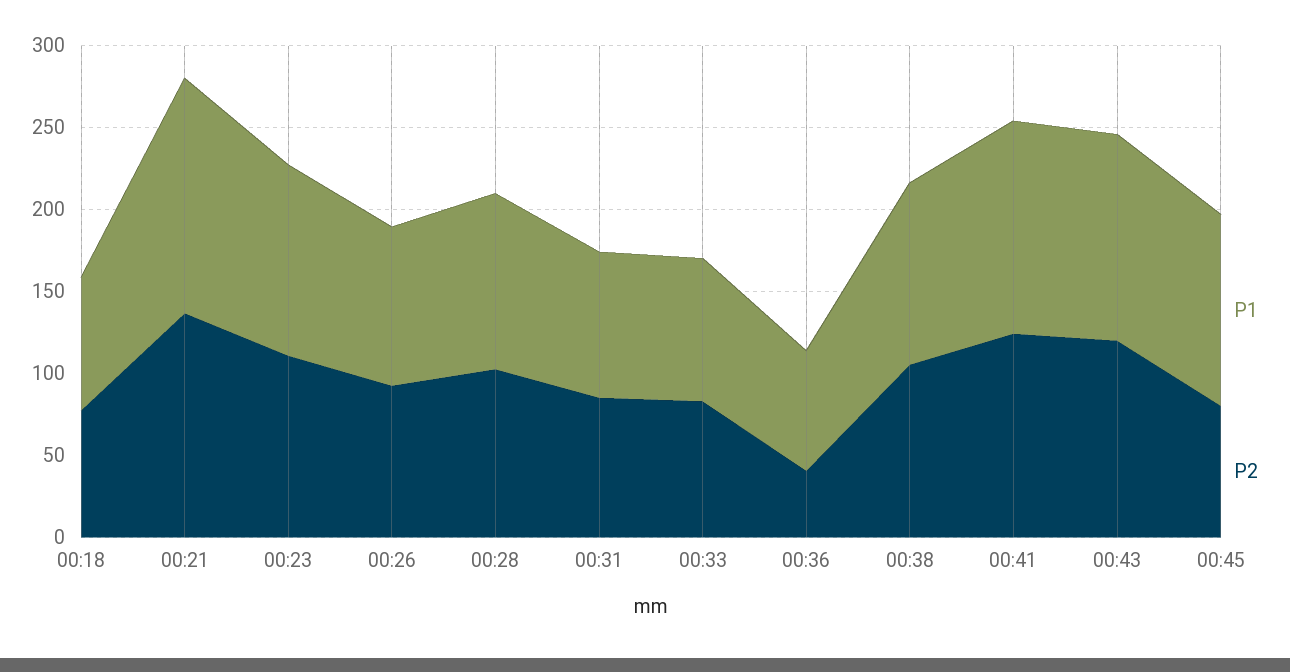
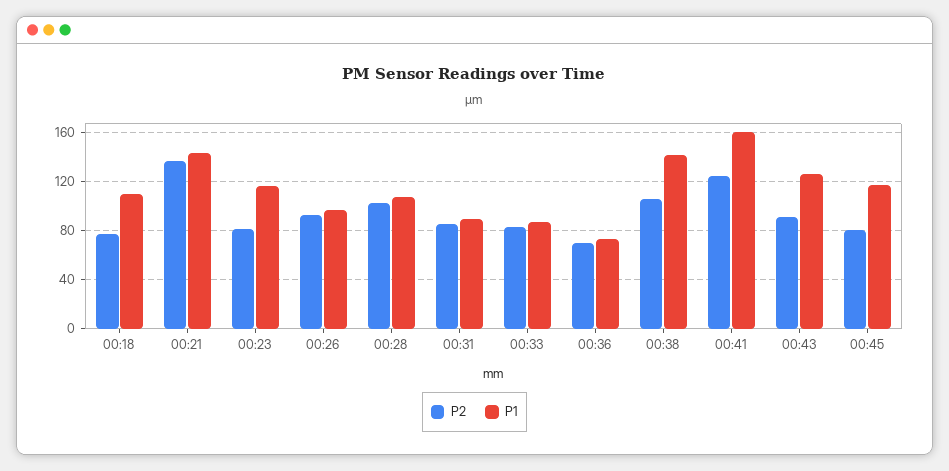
  {
    "P1": {
-     "00:18": 80,
+     "00:18": 110,
      "00:21": 145,
      "00:23": 115,
      "00:26": 95,
      "00:28": 105,
      "00:31": 90,
      "00:33": 85,
      "00:36": 75,
-     "00:38": 110,
+     "00:38": 140,
-     "00:41": 130,
+     "00:41": 160,
      "00:43": 125,
      "00:45": 115
    },
    "P2": {
      "00:18": 75,
      "00:21": 135,
-     "00:23": 110,
+     "00:23": 80,
      "00:26": 90,
      "00:28": 105,
      "00:31": 85,
      "00:33": 85,
-     "00:36": 40,
+     "00:36": 70,
      "00:38": 105,
      "00:41": 125,
-     "00:43": 120,
+     "00:43": 90,
      "00:45": 80
    }
  }

